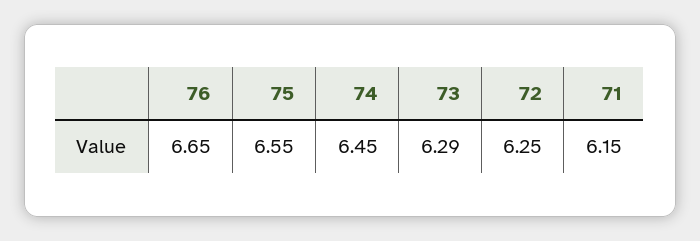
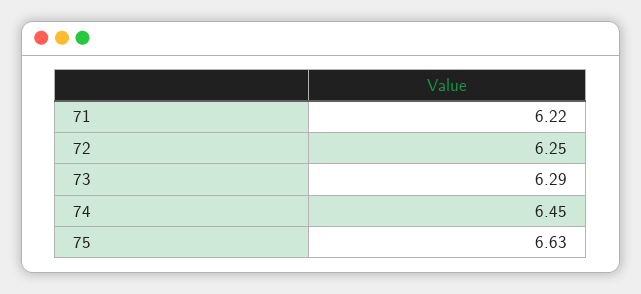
  {
-   "76": 6.65,
-   "75": 6.55,
+   "75": 6.63,
    "74": 6.45,
    "73": 6.29,
    "72": 6.25,
-   "71": 6.15
+   "71": 6.22
  }

